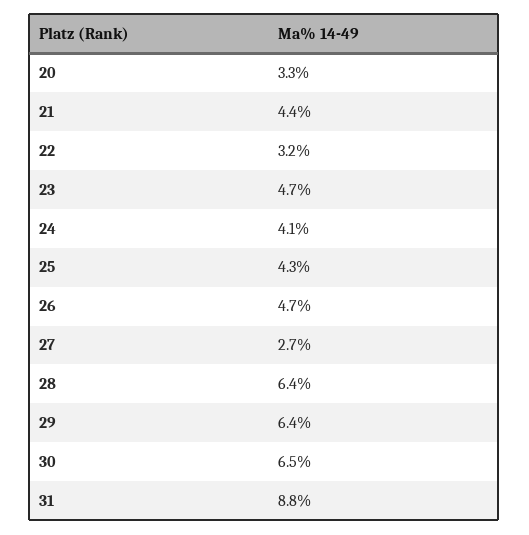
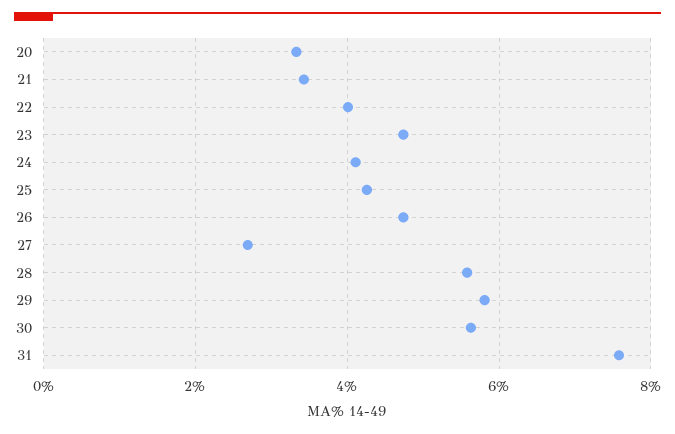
  {
    "20": 3.3,
-   "21": 4.4,
+   "21": 3.4,
-   "22": 3.2,
+   "22": 4,
    "23": 4.7,
    "24": 4.1,
    "25": 4.3,
    "26": 4.7,
    "27": 2.7,
-   "28": 6.4,
+   "28": 5.6,
-   "29": 6.4,
+   "29": 5.8,
-   "30": 6.5,
+   "30": 5.6,
-   "31": 8.8
+   "31": 7.6
  }

